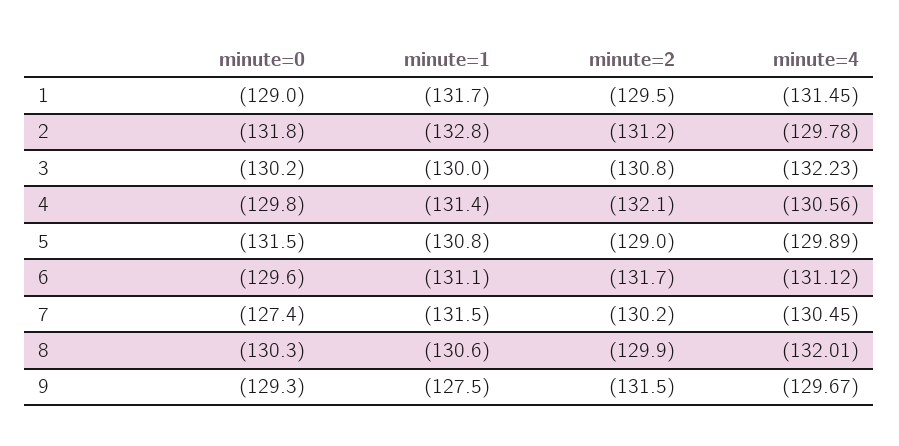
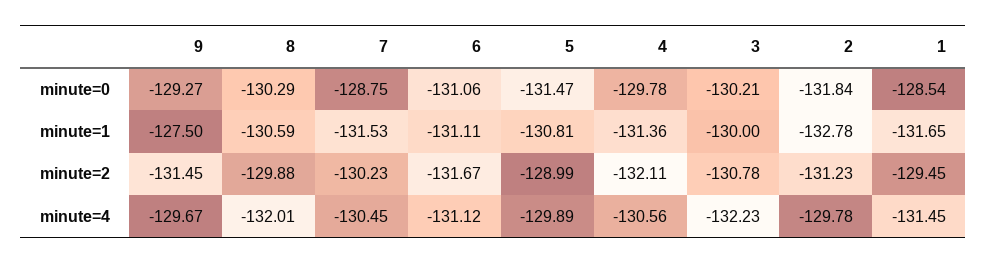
  {
    "minute=0": {
-     "1": -129,
+     "1": -128.54,
      "2": -131.84,
      "3": -130.21,
      "4": -129.78,
      "5": -131.47,
-     "6": -129.6,
+     "6": -131.06,
-     "7": -127.4,
+     "7": -128.75,
      "8": -130.29,
      "9": -129.27
    },
    "minute=1": {
      "1": -131.65,
      "2": -132.78,
      "3": -130,
      "4": -131.36,
      "5": -130.81,
      "6": -131.11,
      "7": -131.53,
      "8": -130.59,
      "9": -127.5
    },
    "minute=2": {
      "1": -129.45,
      "2": -131.23,
      "3": -130.78,
      "4": -132.11,
      "5": -128.99,
      "6": -131.67,
      "7": -130.23,
      "8": -129.88,
      "9": -131.45
    },
    "minute=4": {
      "1": -131.45,
      "2": -129.78,
      "3": -132.23,
      "4": -130.56,
      "5": -129.89,
      "6": -131.12,
      "7": -130.45,
      "8": -132.01,
      "9": -129.67
    }
  }

